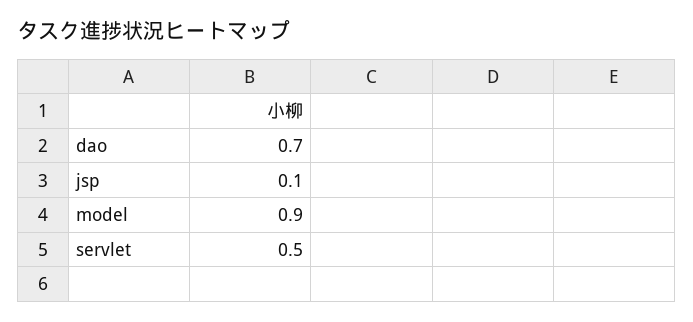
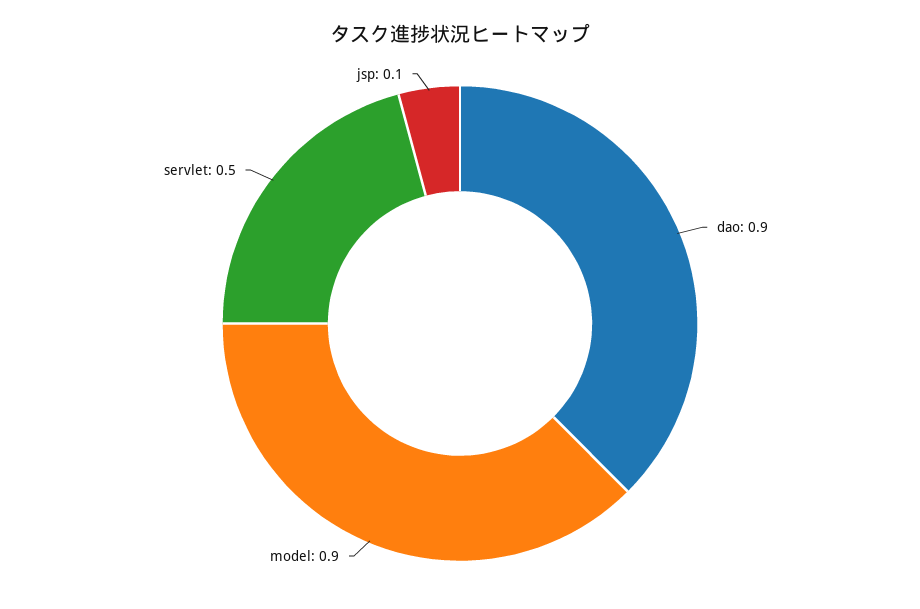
  {
-   "dao": 0.7,
+   "dao": 0.9,
    "jsp": 0.1,
    "model": 0.9,
    "servlet": 0.5
  }

